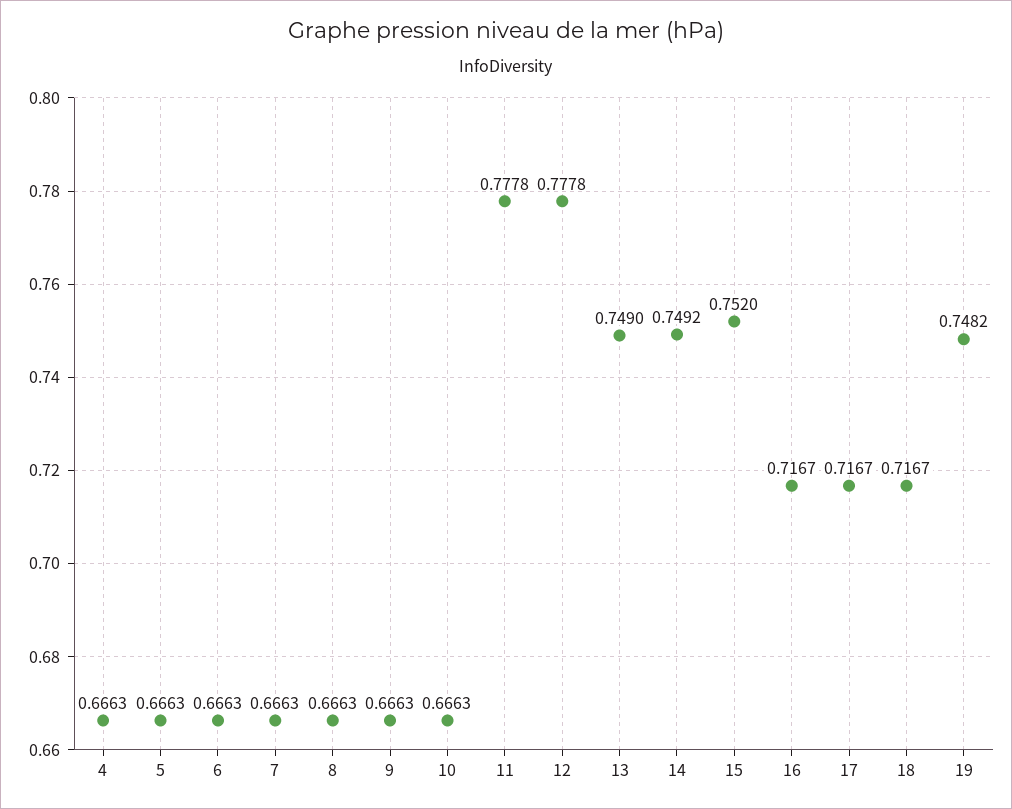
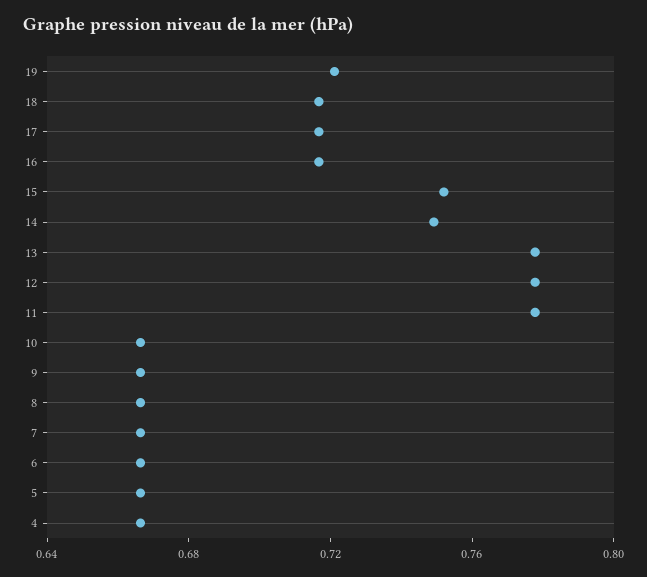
  {
    "4": 0.6663,
    "5": 0.6663,
    "6": 0.6663,
    "7": 0.6663,
    "8": 0.6663,
    "9": 0.6663,
    "10": 0.6663,
    "11": 0.7778,
    "12": 0.7778,
-   "13": 0.749,
+   "13": 0.78,
    "14": 0.7492,
    "15": 0.752,
    "16": 0.7167,
    "17": 0.7167,
    "18": 0.7167,
-   "19": 0.7482
+   "19": 0.72
  }

